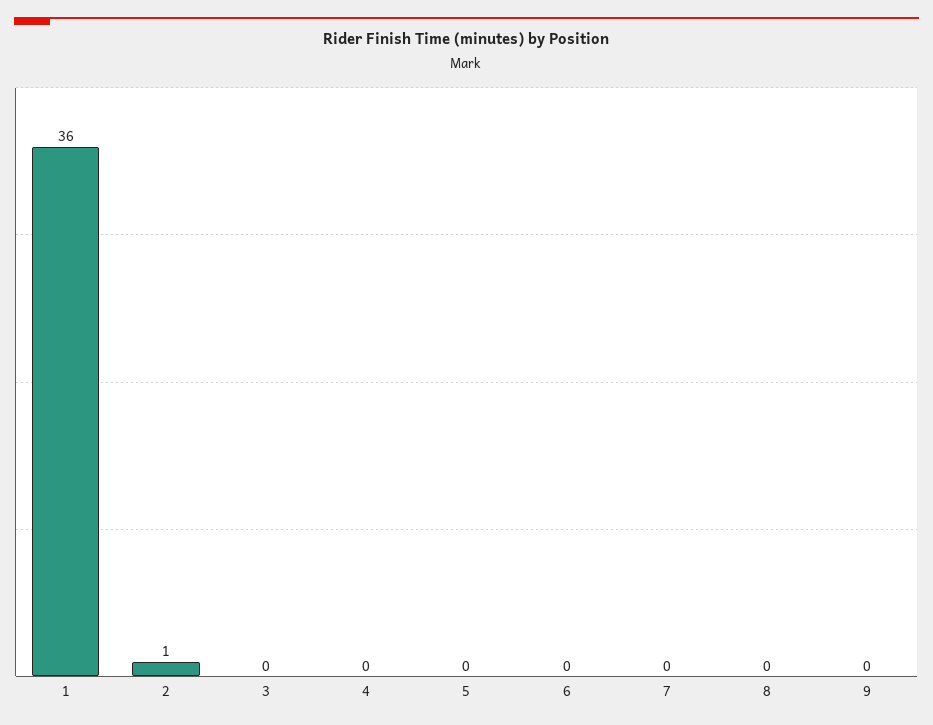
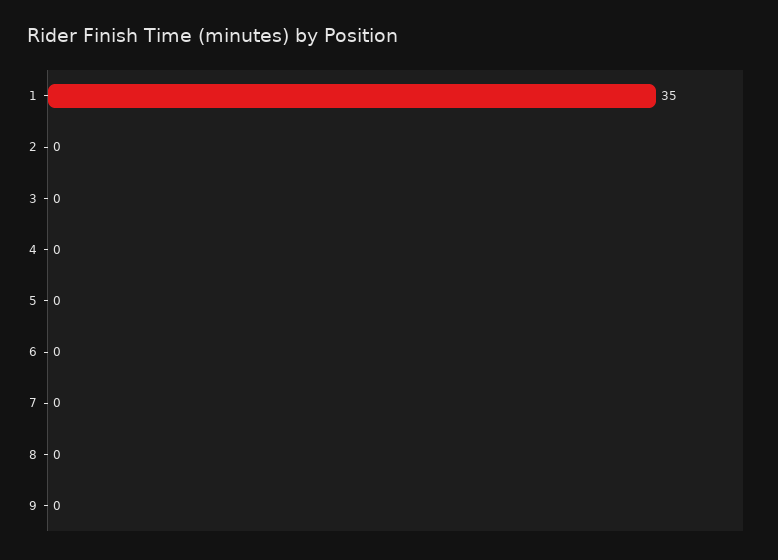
  {
-   "1": 36,
+   "1": 35,
-   "2": 1,
+   "2": 0,
    "3": 0,
    "4": 0,
    "5": 0,
    "6": 0,
    "7": 0,
    "8": 0,
    "9": 0
  }

